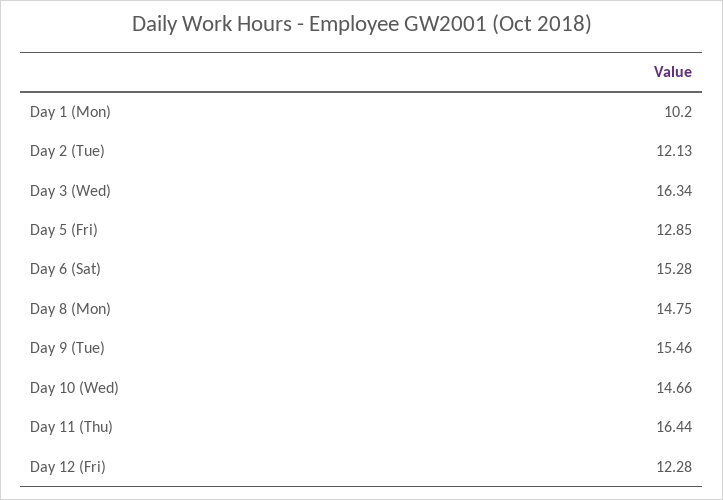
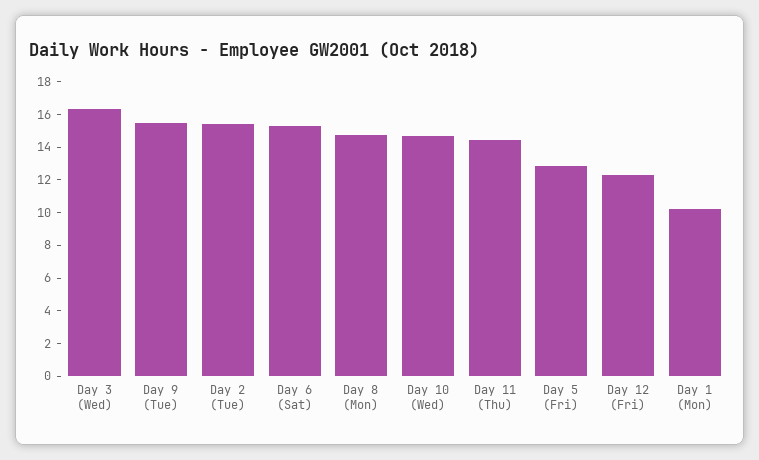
  {
    "Day 1 (Mon)": 10.2,
-   "Day 2 (Tue)": 12.13,
+   "Day 2 (Tue)": 15.5,
    "Day 3 (Wed)": 16.34,
    "Day 5 (Fri)": 12.85,
    "Day 6 (Sat)": 15.28,
    "Day 8 (Mon)": 14.75,
    "Day 9 (Tue)": 15.46,
    "Day 10 (Wed)": 14.66,
-   "Day 11 (Thu)": 16.44,
+   "Day 11 (Thu)": 14.5,
    "Day 12 (Fri)": 12.28
  }

